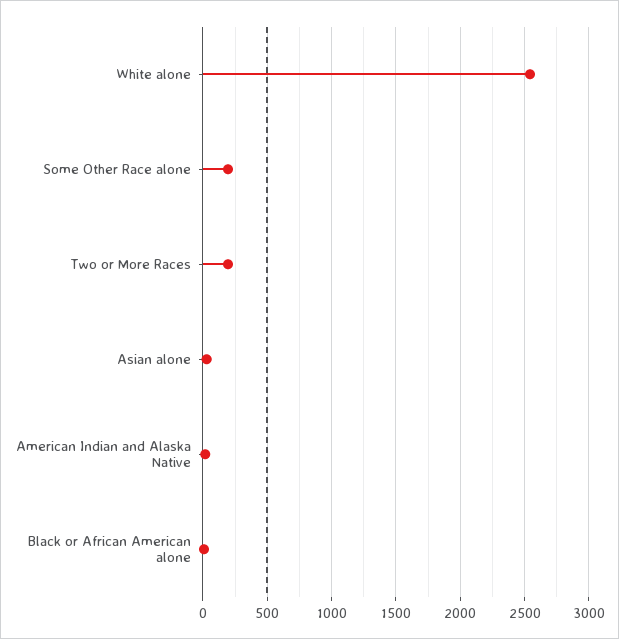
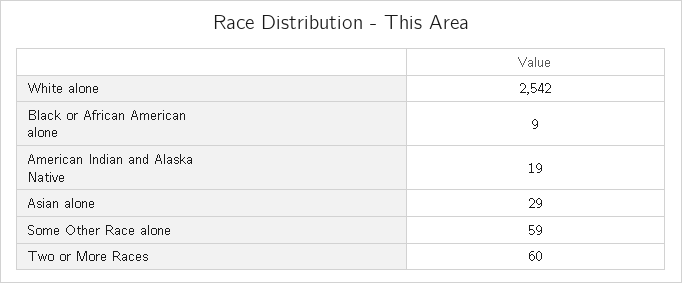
  {
    "White alone": 2542,
-   "Some Other Race alone": 200,
+   "Some Other Race alone": 59,
-   "Two or More Races": 200,
+   "Two or More Races": 60,
    "Asian alone": 29,
    "American Indian and Alaska Native": 19,
    "Black or African American alone": 9
  }

